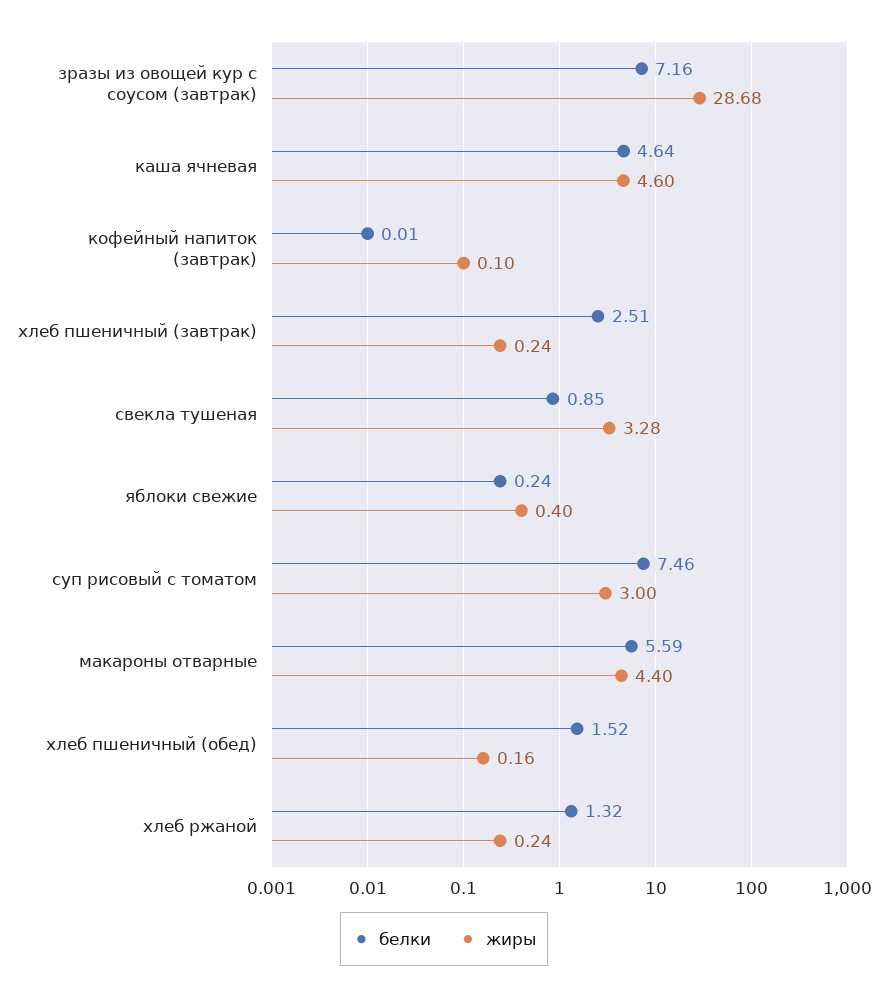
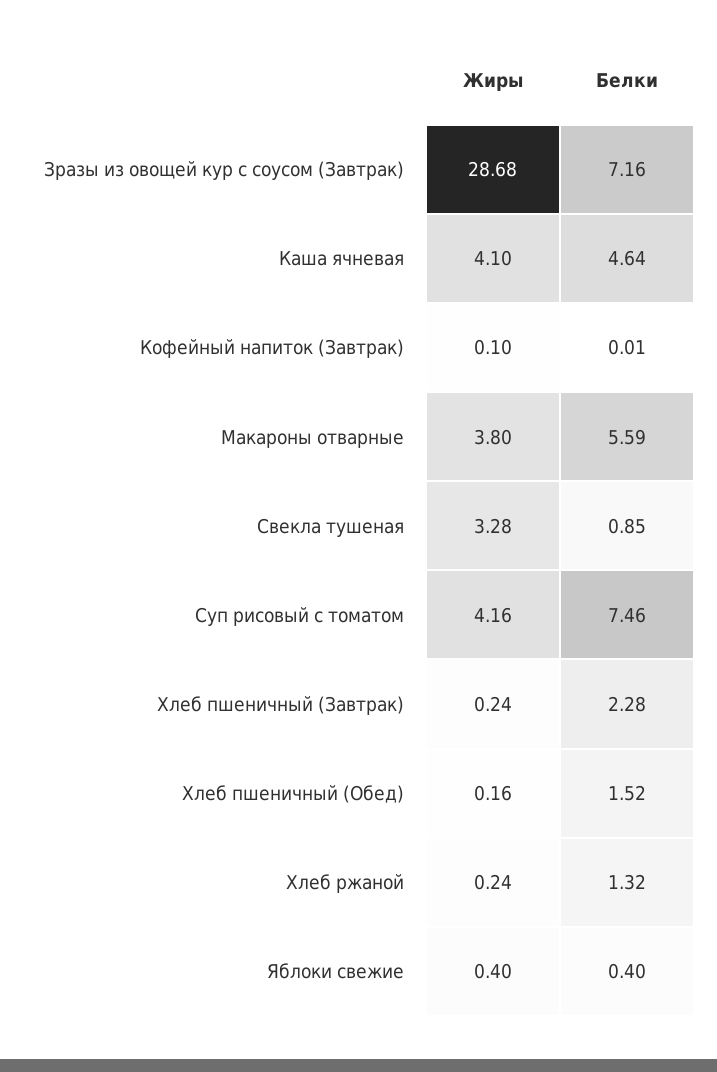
  {
    "белки": {
      "зразы из овощей кур с соусом (завтрак)": 7.16,
      "каша ячневая": 4.64,
      "кофейный напиток (завтрак)": 0.01,
-     "хлеб пшеничный (завтрак)": 2.51,
+     "хлеб пшеничный (завтрак)": 2.28,
      "свекла тушеная": 0.85,
-     "яблоки свежие": 0.24,
+     "яблоки свежие": 0.4,
      "суп рисовый с томатом": 7.46,
      "макароны отварные": 5.59,
      "хлеб пшеничный (обед)": 1.52,
      "хлеб ржаной": 1.32
    },
    "жиры": {
      "зразы из овощей кур с соусом (завтрак)": 28.68,
-     "каша ячневая": 4.6,
+     "каша ячневая": 4.1,
      "кофейный напиток (завтрак)": 0.1,
      "хлеб пшеничный (завтрак)": 0.24,
      "свекла тушеная": 3.28,
      "яблоки свежие": 0.4,
-     "суп рисовый с томатом": 3,
+     "суп рисовый с томатом": 4.16,
-     "макароны отварные": 4.4,
+     "макароны отварные": 3.8,
      "хлеб пшеничный (обед)": 0.16,
      "хлеб ржаной": 0.24
    }
  }

